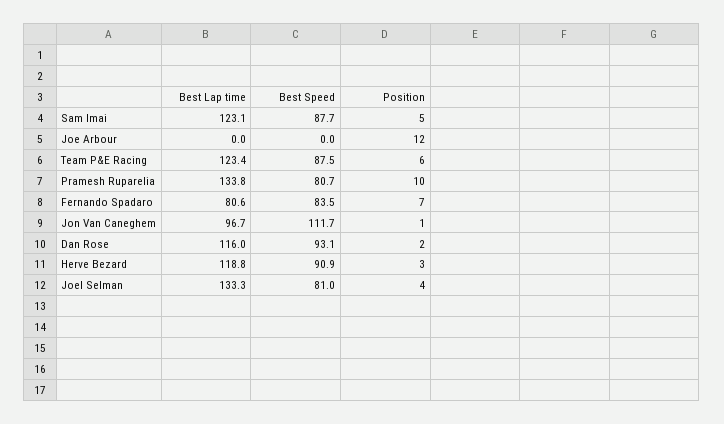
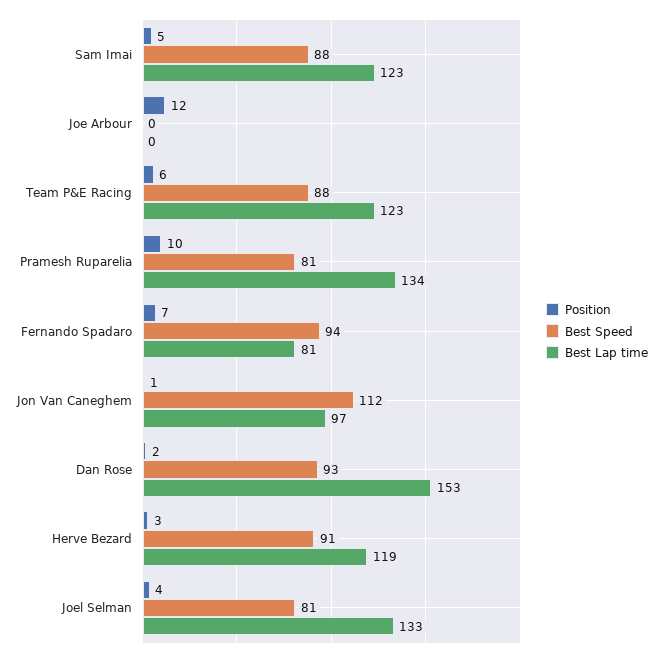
  {
    "Best Lap time": {
      "Sam Imai": 123.1,
      "Joe Arbour": 0,
      "Team P&E Racing": 123.4,
      "Pramesh Ruparelia": 133.8,
      "Fernando Spadaro": 80.6,
      "Jon Van Caneghem": 96.7,
-     "Dan Rose": 116,
+     "Dan Rose": 153,
      "Herve Bezard": 118.8,
      "Joel Selman": 133.3
    },
    "Best Speed": {
      "Sam Imai": 87.7,
      "Joe Arbour": 0,
      "Team P&E Racing": 87.5,
      "Pramesh Ruparelia": 80.7,
-     "Fernando Spadaro": 83.5,
+     "Fernando Spadaro": 94,
      "Jon Van Caneghem": 111.7,
      "Dan Rose": 93.1,
      "Herve Bezard": 90.9,
      "Joel Selman": 81
    },
    "Position": {
      "Sam Imai": 5,
      "Joe Arbour": 12,
      "Team P&E Racing": 6,
      "Pramesh Ruparelia": 10,
      "Fernando Spadaro": 7,
      "Jon Van Caneghem": 1,
      "Dan Rose": 2,
      "Herve Bezard": 3,
      "Joel Selman": 4
    }
  }

